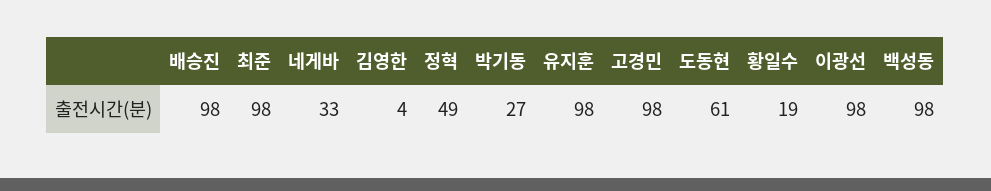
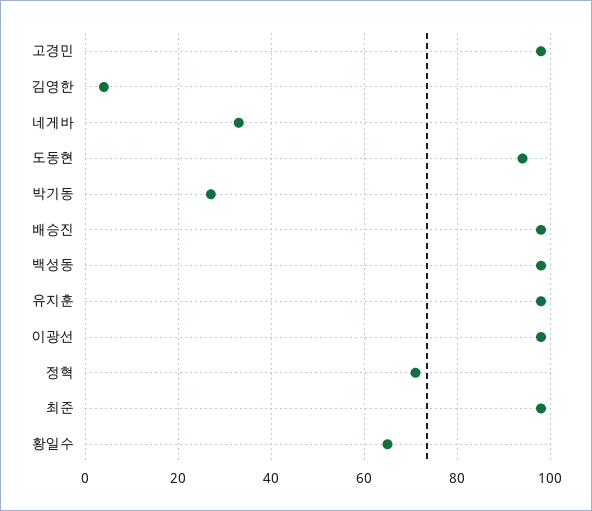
  {
    "배승진": 98,
    "최준": 98,
    "네게바": 33,
    "김영한": 4,
-   "정혁": 49,
+   "정혁": 70,
    "박기동": 27,
    "유지훈": 98,
    "고경민": 98,
-   "도동현": 61,
+   "도동현": 95,
-   "황일수": 19,
+   "황일수": 65,
    "이광선": 98,
    "백성동": 98
  }

